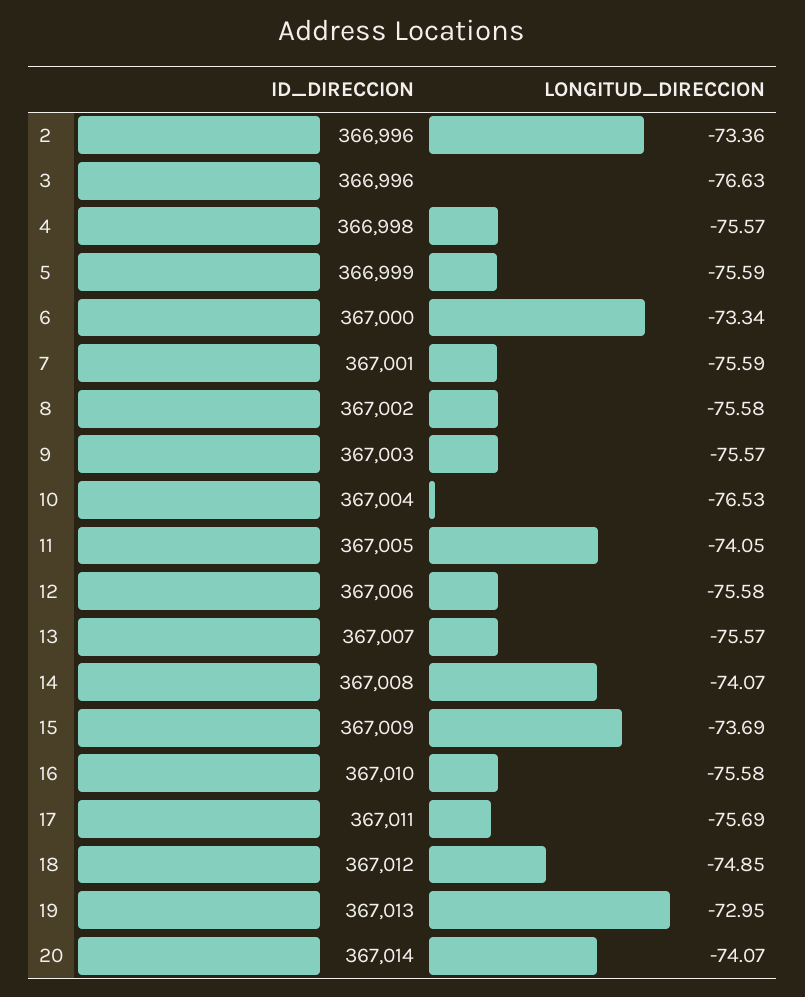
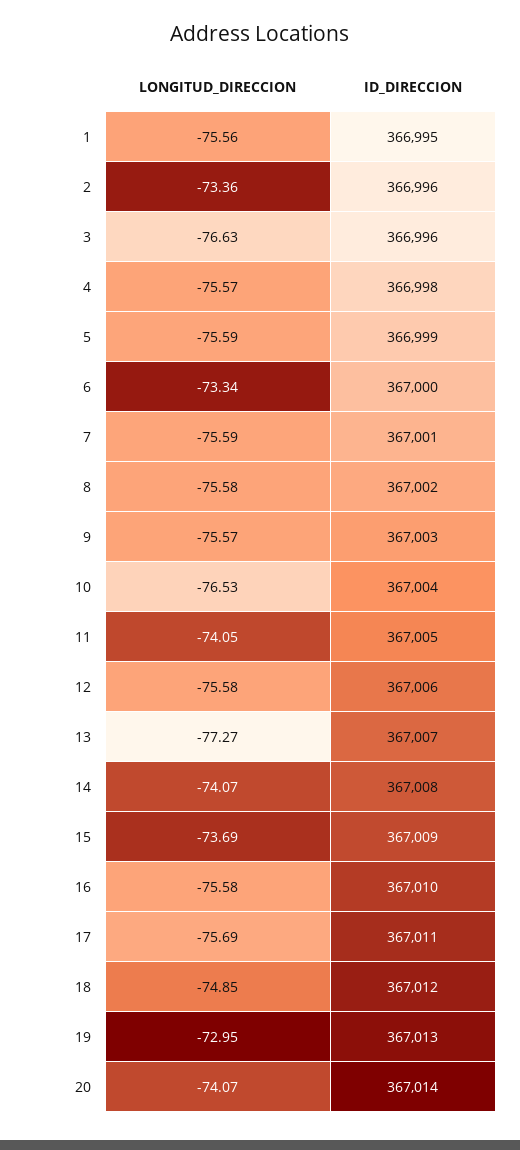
  {
    "ID_DIRECCION": {
      "2": 366996,
      "3": 366996,
      "4": 366998,
      "5": 366999,
      "6": 367000,
      "7": 367001,
      "8": 367002,
      "9": 367003,
      "10": 367004,
      "11": 367005,
      "12": 367006,
      "13": 367007,
      "14": 367008,
      "15": 367009,
      "16": 367010,
      "17": 367011,
      "18": 367012,
      "19": 367013,
-     "20": 367014
+     "20": 367014,
+     "1": 366995
    },
    "LONGITUD_DIRECCION": {
      "2": -73.36,
      "3": -76.63,
      "4": -75.57,
      "5": -75.59,
      "6": -73.34,
      "7": -75.59,
      "8": -75.58,
      "9": -75.57,
      "10": -76.53,
      "11": -74.05,
      "12": -75.58,
-     "13": -75.57,
+     "13": -77.27,
      "14": -74.07,
      "15": -73.69,
      "16": -75.58,
      "17": -75.69,
      "18": -74.85,
      "19": -72.95,
-     "20": -74.07
+     "20": -74.07,
+     "1": -75.56
    }
  }

